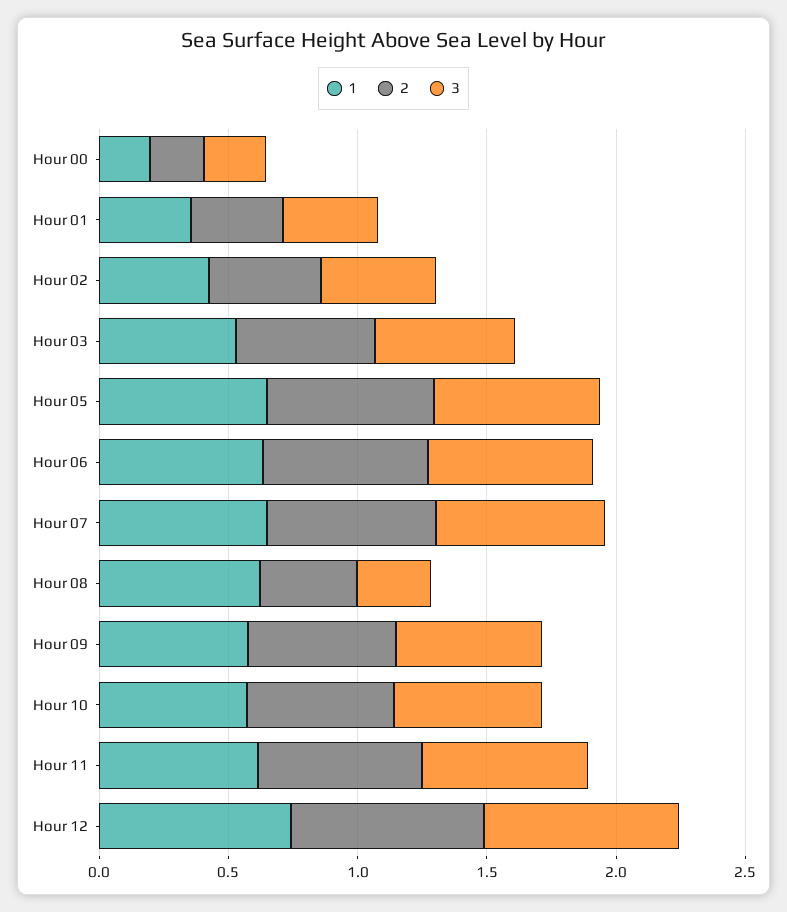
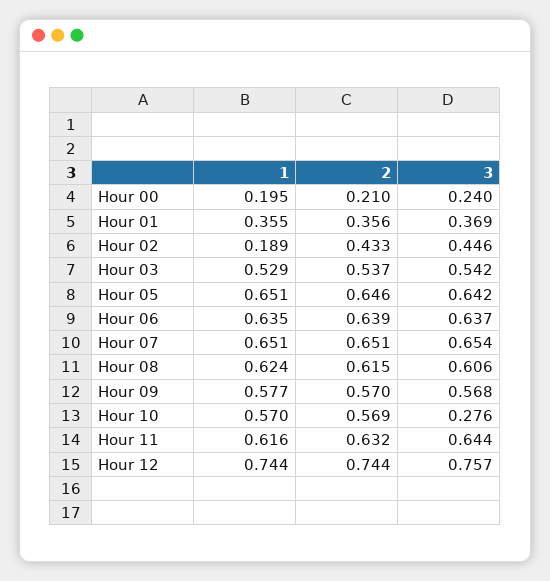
  {
    "1": {
      "Hour 00": 0.195,
      "Hour 01": 0.355,
-     "Hour 02": 0.4,
+     "Hour 02": 0.189,
      "Hour 03": 0.529,
      "Hour 05": 0.651,
      "Hour 06": 0.635,
      "Hour 07": 0.651,
      "Hour 08": 0.624,
      "Hour 09": 0.577,
      "Hour 10": 0.57,
      "Hour 11": 0.616,
      "Hour 12": 0.744
    },
    "2": {
      "Hour 00": 0.21,
      "Hour 01": 0.356,
      "Hour 02": 0.433,
      "Hour 03": 0.537,
      "Hour 05": 0.646,
      "Hour 06": 0.639,
      "Hour 07": 0.651,
-     "Hour 08": 0.4,
+     "Hour 08": 0.615,
      "Hour 09": 0.57,
      "Hour 10": 0.569,
      "Hour 11": 0.632,
      "Hour 12": 0.744
    },
    "3": {
      "Hour 00": 0.24,
      "Hour 01": 0.369,
      "Hour 02": 0.446,
      "Hour 03": 0.542,
      "Hour 05": 0.642,
      "Hour 06": 0.637,
      "Hour 07": 0.654,
-     "Hour 08": 0.3,
+     "Hour 08": 0.606,
      "Hour 09": 0.568,
-     "Hour 10": 0.6,
+     "Hour 10": 0.276,
      "Hour 11": 0.644,
      "Hour 12": 0.757
    }
  }

